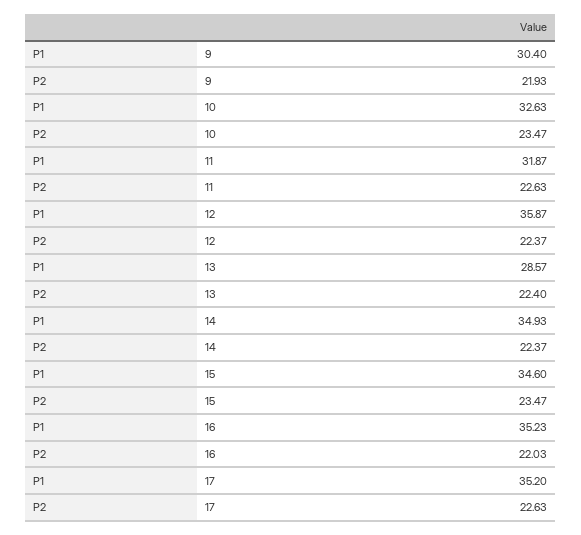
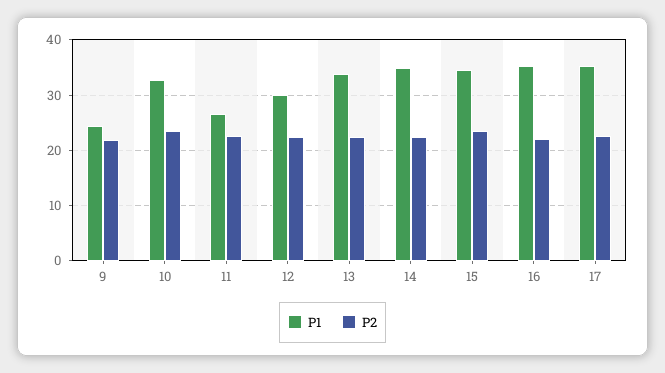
  {
    "P1": {
-     "9": 30.4,
+     "9": 24,
      "10": 32.63,
-     "11": 31.87,
+     "11": 26,
-     "12": 35.87,
+     "12": 30,
-     "13": 28.57,
+     "13": 34,
      "14": 34.93,
      "15": 34.6,
      "16": 35.23,
      "17": 35.2
    },
    "P2": {
      "9": 21.93,
      "10": 23.47,
      "11": 22.63,
      "12": 22.37,
      "13": 22.4,
      "14": 22.37,
      "15": 23.47,
      "16": 22.03,
      "17": 22.63
    }
  }

